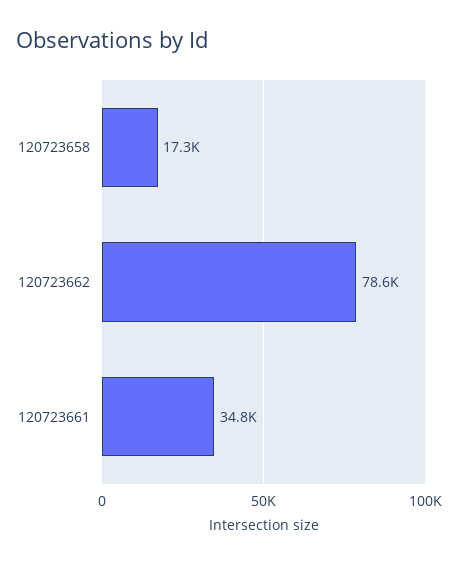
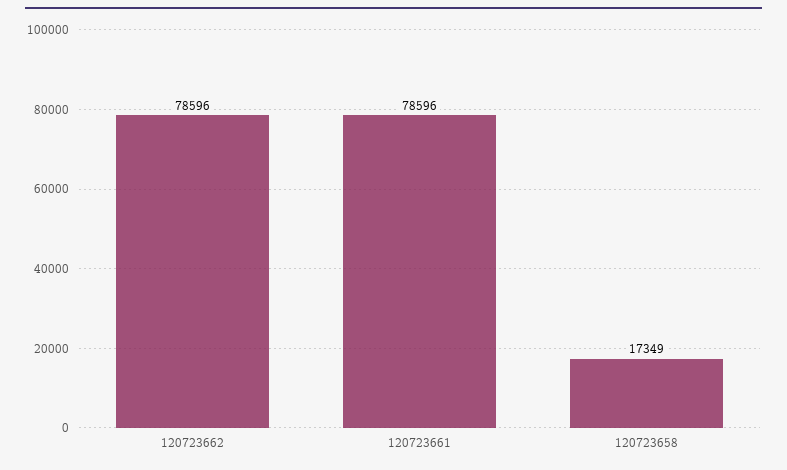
  {
    "120723658": 17349,
    "120723662": 78596,
-   "120723661": 34800
+   "120723661": 78596
  }

